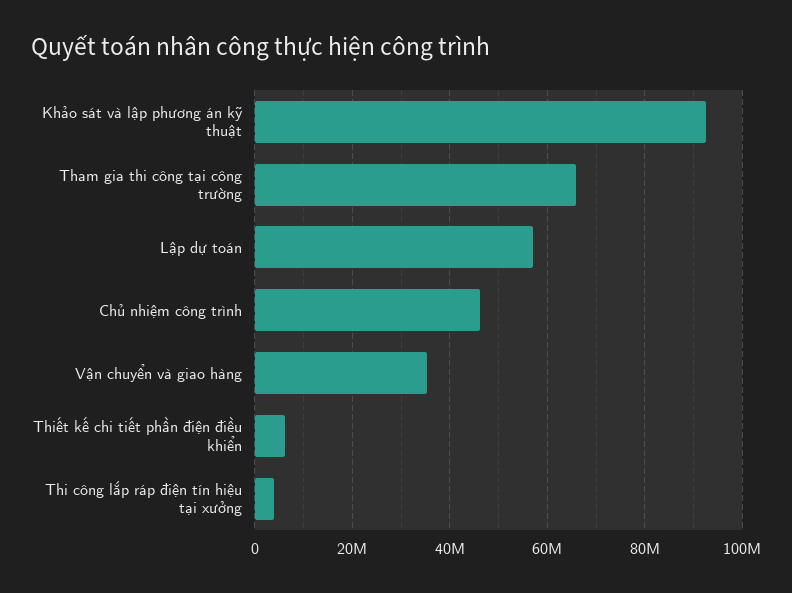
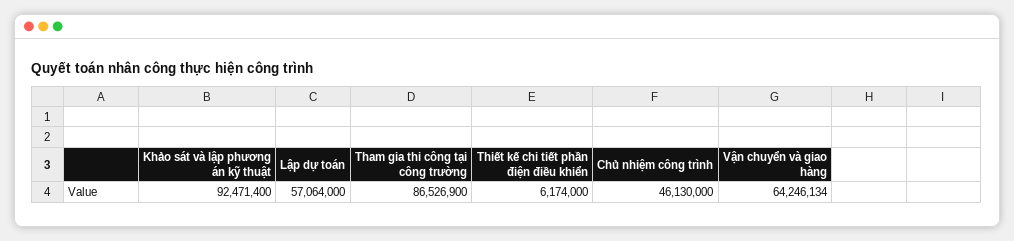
  {
    "Khảo sát và lập phương án kỹ thuật": 92471400,
-   "Tham gia thi công tại công trường": 66000000,
+   "Tham gia thi công tại công trường": 86526900,
    "Lập dự toán": 57064000,
    "Chủ nhiệm công trình": 46130000,
-   "Vận chuyển và giao hàng": 36000000,
+   "Vận chuyển và giao hàng": 64246134,
-   "Thiết kế chi tiết phần điện điều khiển": 6174000,
+   "Thiết kế chi tiết phần điện điều khiển": 6174000
-   "Thi công lắp ráp điện tín hiệu tại xưởng": 4000000
  }

